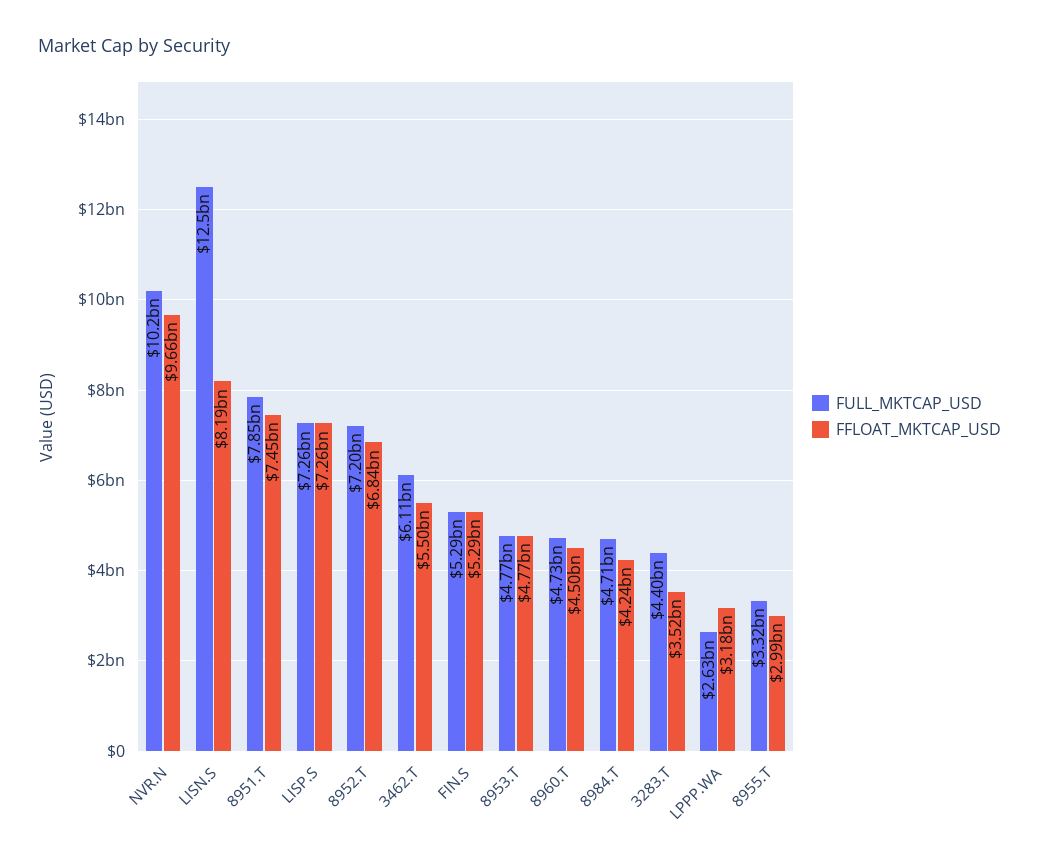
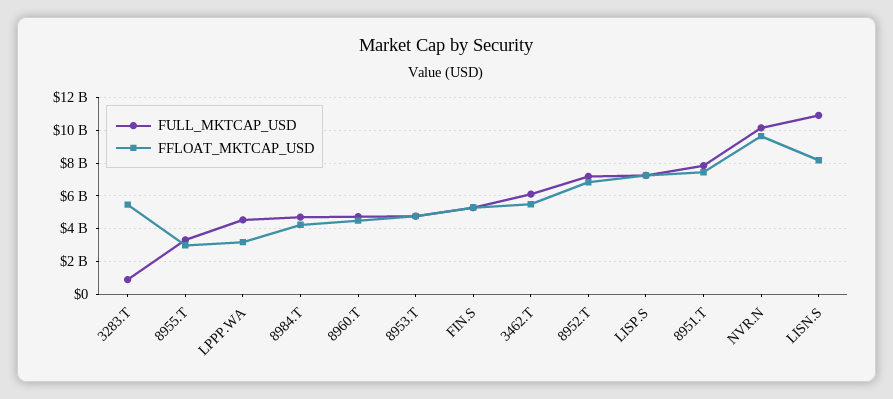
  {
    "FULL_MKTCAP_USD": {
      "NVR.N": 10200000000,
-     "LISN.S": 12500000000,
+     "LISN.S": 11000000000,
      "8951.T": 7850000000,
      "LISP.S": 7260000000,
      "8952.T": 7200000000,
      "3462.T": 6110000000,
      "FIN.S": 5290000000,
      "8953.T": 4770000000,
      "8960.T": 4730000000,
      "8984.T": 4710000000,
-     "3283.T": 4400000000,
+     "3283.T": 1000000000,
-     "LPPP.WA": 2630000000,
+     "LPPP.WA": 4500000000,
      "8955.T": 3320000000
    },
    "FFLOAT_MKTCAP_USD": {
      "NVR.N": 9660000000,
      "LISN.S": 8190000000,
      "8951.T": 7450000000,
      "LISP.S": 7260000000,
      "8952.T": 6840000000,
      "3462.T": 5500000000,
      "FIN.S": 5290000000,
      "8953.T": 4770000000,
      "8960.T": 4500000000,
      "8984.T": 4240000000,
-     "3283.T": 3520000000,
+     "3283.T": 5500000000,
      "LPPP.WA": 3180000000,
      "8955.T": 2990000000
    }
  }

